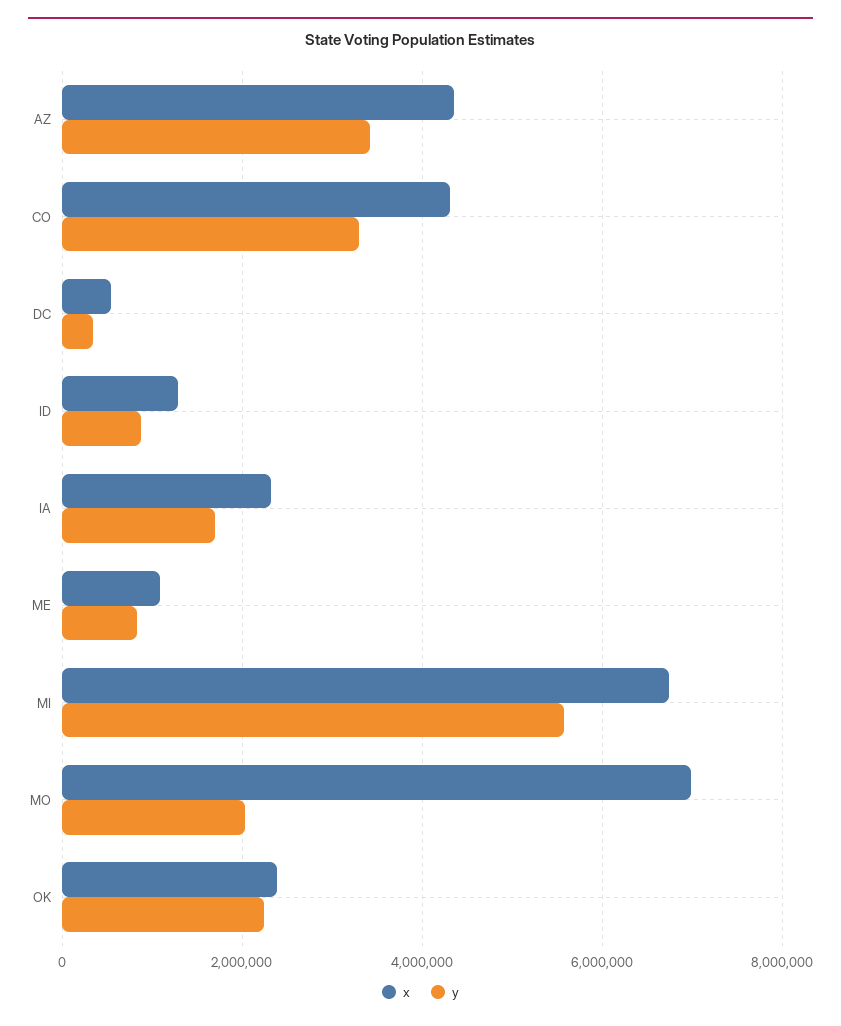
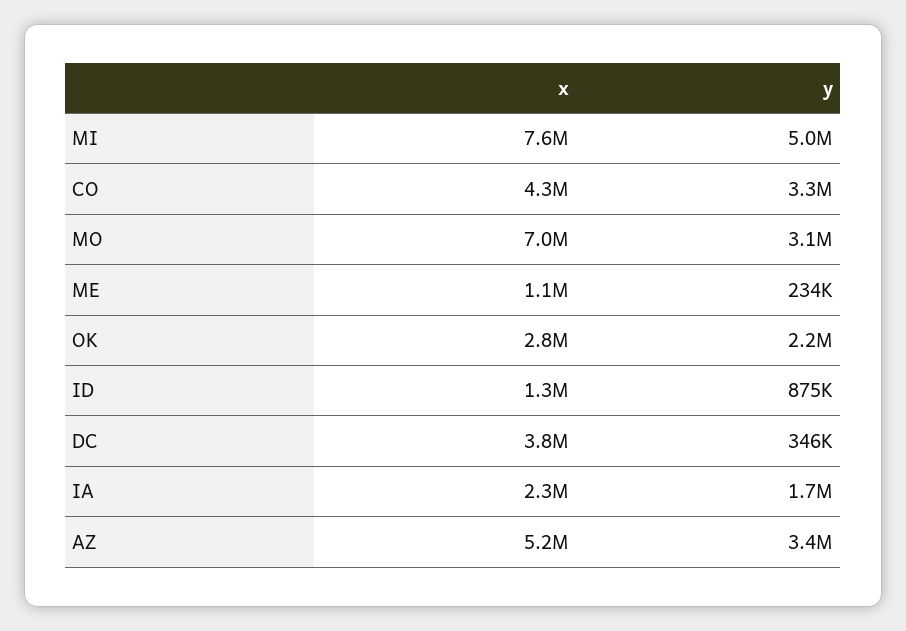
  {
    "x": {
-     "AZ": 4400000,
+     "AZ": 5200000,
      "CO": 4300000,
-     "DC": 600000,
+     "DC": 3800000,
      "ID": 1300000,
      "IA": 2300000,
      "ME": 1100000,
-     "MI": 6800000,
+     "MI": 7600000,
      "MO": 7000000,
-     "OK": 2400000
+     "OK": 2800000
    },
    "y": {
      "AZ": 3400000,
      "CO": 3300000,
      "DC": 346000,
      "ID": 875000,
      "IA": 1700000,
-     "ME": 800000,
+     "ME": 234000,
-     "MI": 5600000,
+     "MI": 5000000,
-     "MO": 2000000,
+     "MO": 3100000,
      "OK": 2200000
    }
  }

